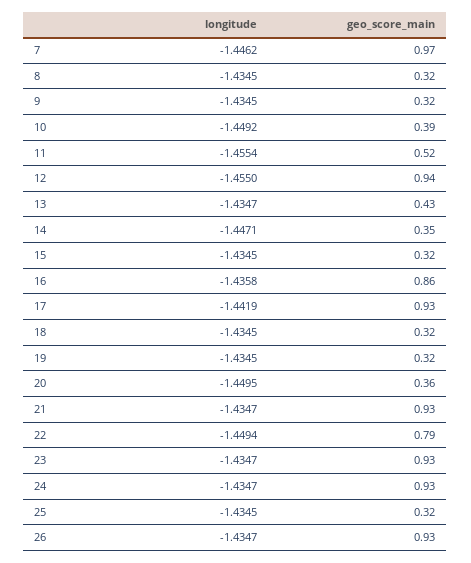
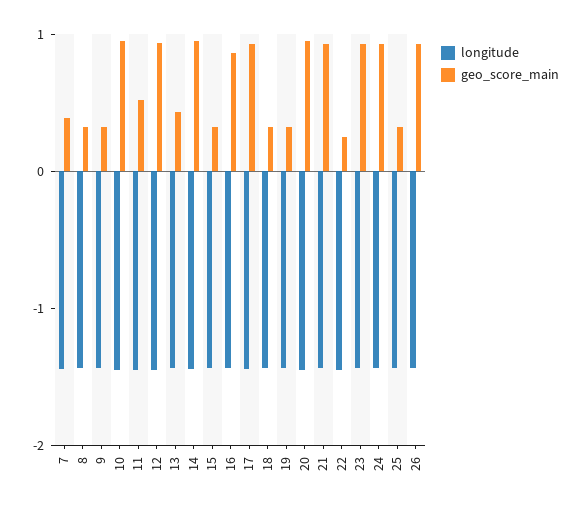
  {
    "longitude": {
      "7": -1.4462,
      "8": -1.4345,
      "9": -1.4345,
      "10": -1.4492,
      "11": -1.4554,
      "12": -1.455,
      "13": -1.4347,
      "14": -1.4471,
      "15": -1.4345,
      "16": -1.4358,
      "17": -1.4419,
      "18": -1.4345,
      "19": -1.4345,
      "20": -1.4495,
      "21": -1.4347,
      "22": -1.4494,
      "23": -1.4347,
      "24": -1.4347,
      "25": -1.4345,
      "26": -1.4347
    },
    "geo_score_main": {
-     "7": 0.97,
+     "7": 0.4,
      "8": 0.32,
      "9": 0.32,
-     "10": 0.39,
+     "10": 1,
      "11": 0.52,
      "12": 0.94,
      "13": 0.43,
-     "14": 0.35,
+     "14": 1,
      "15": 0.32,
      "16": 0.86,
      "17": 0.93,
      "18": 0.32,
      "19": 0.32,
-     "20": 0.36,
+     "20": 1,
      "21": 0.93,
-     "22": 0.79,
+     "22": 0.2,
      "23": 0.93,
      "24": 0.93,
      "25": 0.32,
      "26": 0.93
    }
  }

